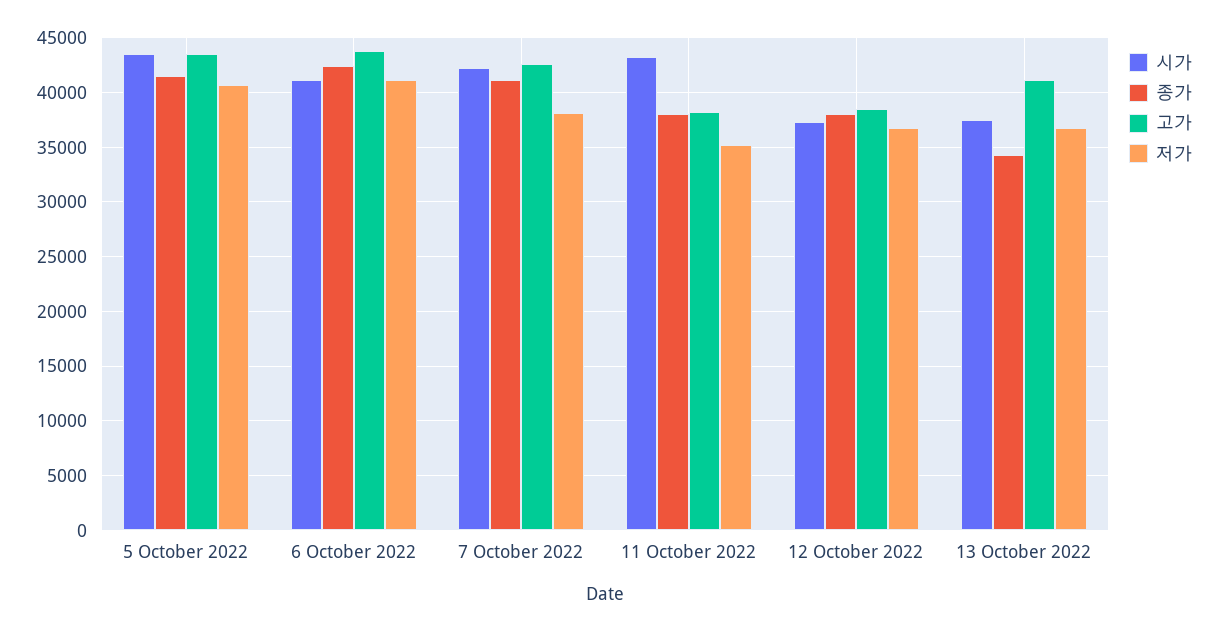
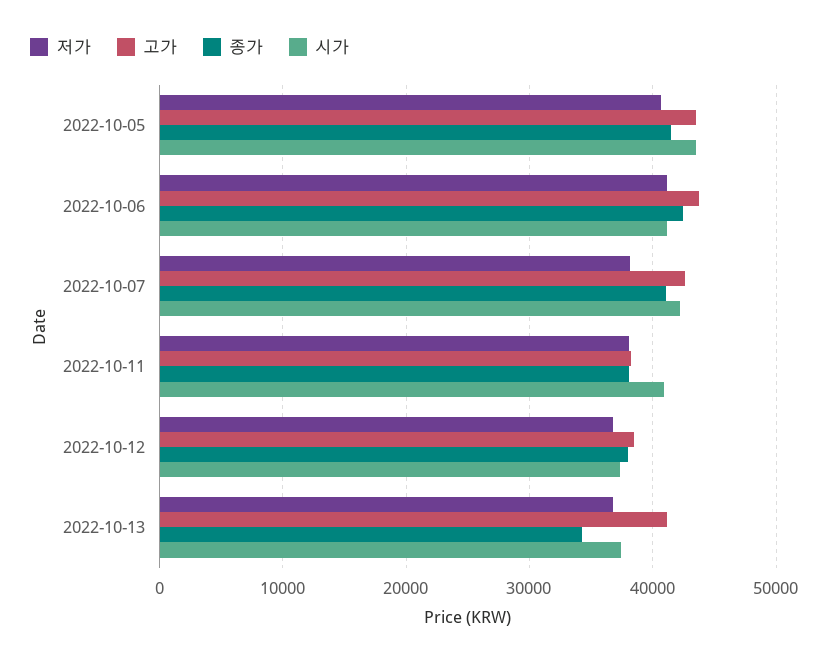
  {
    "시가": {
      "5 October 2022": 44000,
      "6 October 2022": 41000,
      "7 October 2022": 42000,
-     "11 October 2022": 43000,
+     "11 October 2022": 41000,
      "12 October 2022": 37000,
      "13 October 2022": 37000
    },
    "종가": {
      "5 October 2022": 42000,
      "6 October 2022": 42000,
      "7 October 2022": 41000,
      "11 October 2022": 38000,
      "12 October 2022": 38000,
      "13 October 2022": 34000
    },
    "고가": {
      "5 October 2022": 44000,
      "6 October 2022": 44000,
      "7 October 2022": 43000,
      "11 October 2022": 38000,
      "12 October 2022": 38000,
      "13 October 2022": 41000
    },
    "저가": {
      "5 October 2022": 41000,
      "6 October 2022": 41000,
      "7 October 2022": 38000,
-     "11 October 2022": 35000,
+     "11 October 2022": 38000,
      "12 October 2022": 37000,
      "13 October 2022": 37000
    }
  }

